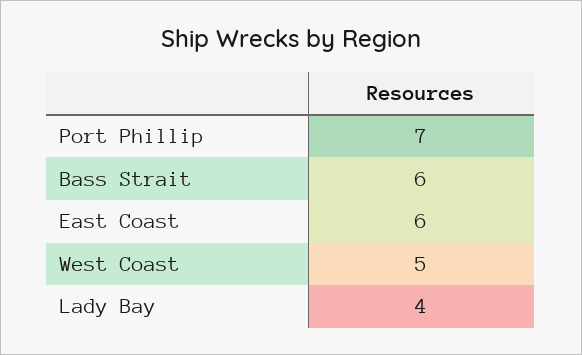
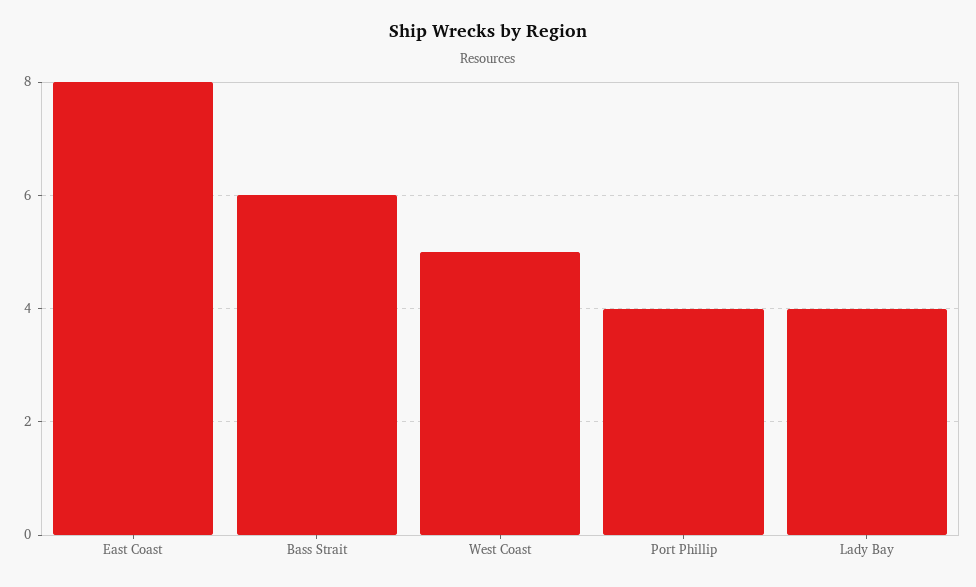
  {
-   "Port Phillip": 7,
+   "Port Phillip": 4,
    "Bass Strait": 6,
-   "East Coast": 6,
+   "East Coast": 8,
    "West Coast": 5,
    "Lady Bay": 4
  }

